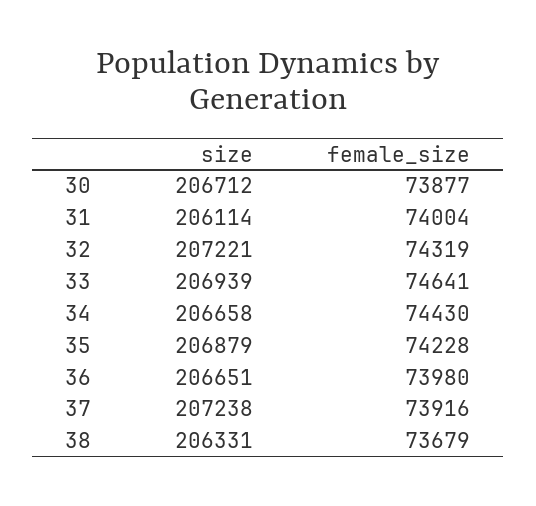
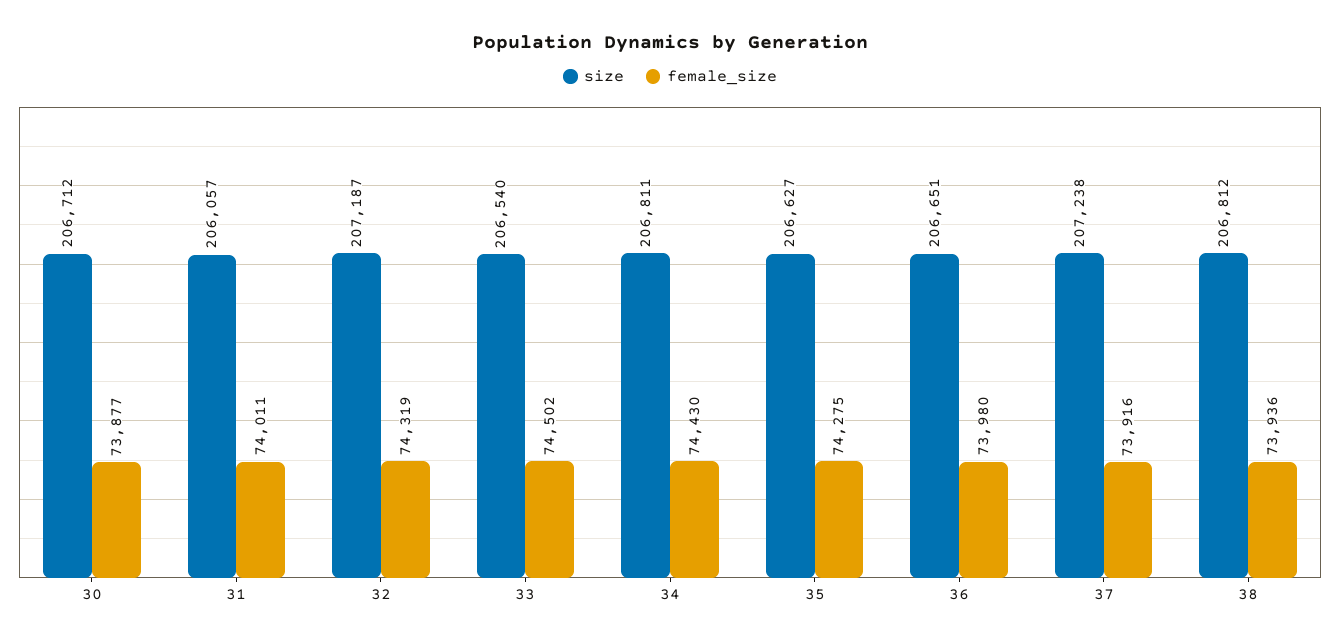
  {
    "size": {
      "30": 206712,
-     "31": 206114,
+     "31": 206057,
-     "32": 207221,
+     "32": 207187,
-     "33": 206939,
+     "33": 206540,
-     "34": 206658,
+     "34": 206811,
-     "35": 206879,
+     "35": 206627,
      "36": 206651,
      "37": 207238,
-     "38": 206331
+     "38": 206812
    },
    "female_size": {
      "30": 73877,
-     "31": 74004,
+     "31": 74011,
      "32": 74319,
-     "33": 74641,
+     "33": 74502,
      "34": 74430,
-     "35": 74228,
+     "35": 74275,
      "36": 73980,
      "37": 73916,
-     "38": 73679
+     "38": 73936
    }
  }

